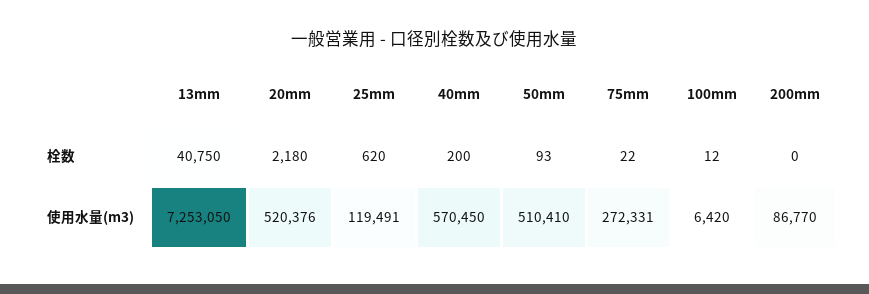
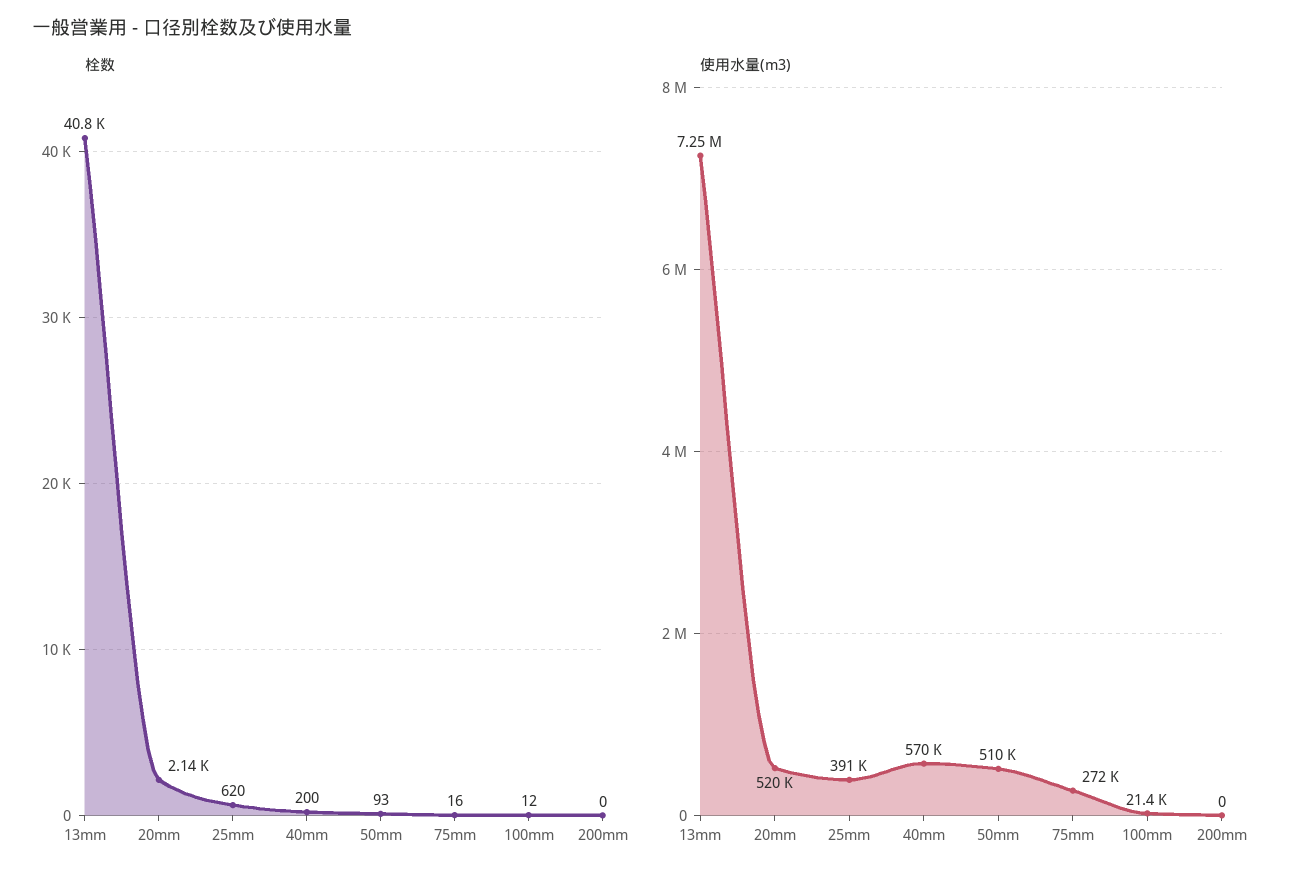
  {
    "栓数": {
      "13mm": 40750,
-     "20mm": 2180,
+     "20mm": 2140,
      "25mm": 620,
      "40mm": 200,
      "50mm": 93,
-     "75mm": 22,
+     "75mm": 16,
      "100mm": 12,
      "200mm": 0
    },
    "使用水量(m3)": {
      "13mm": 7253050,
      "20mm": 520376,
-     "25mm": 119491,
+     "25mm": 391000,
      "40mm": 570450,
      "50mm": 510410,
      "75mm": 272331,
-     "100mm": 6420,
+     "100mm": 21400,
-     "200mm": 86770
+     "200mm": 0
    }
  }

